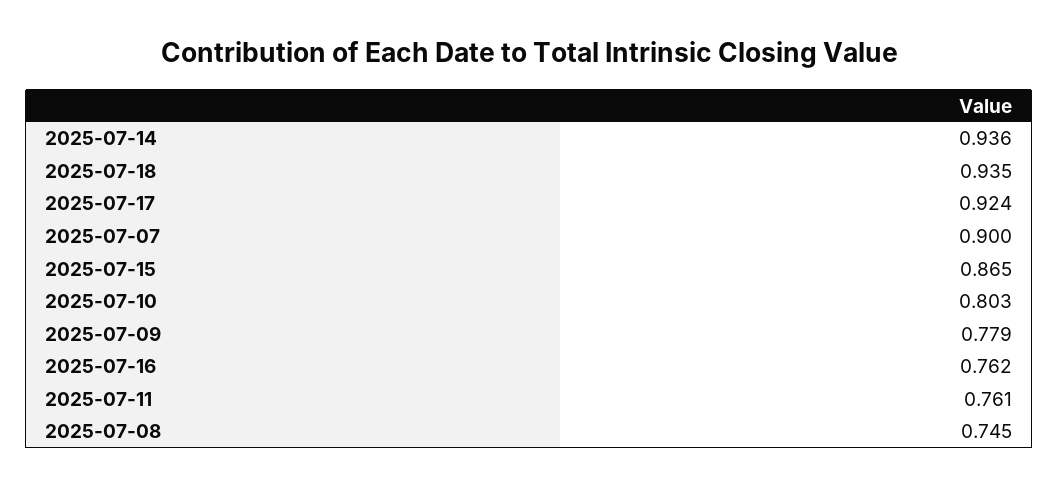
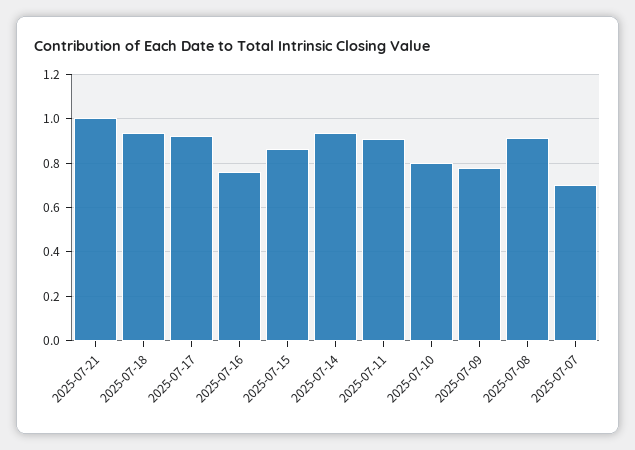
  {
    "2025-07-14": 0.936,
    "2025-07-18": 0.935,
    "2025-07-17": 0.924,
-   "2025-07-07": 0.9,
+   "2025-07-07": 0.7,
    "2025-07-15": 0.865,
    "2025-07-10": 0.803,
    "2025-07-09": 0.779,
    "2025-07-16": 0.762,
-   "2025-07-11": 0.761,
+   "2025-07-11": 0.9,
-   "2025-07-08": 0.745
+   "2025-07-08": 0.9,
+   "2025-07-21": 1
  }

